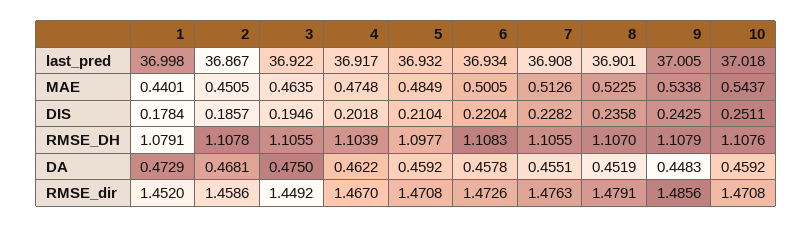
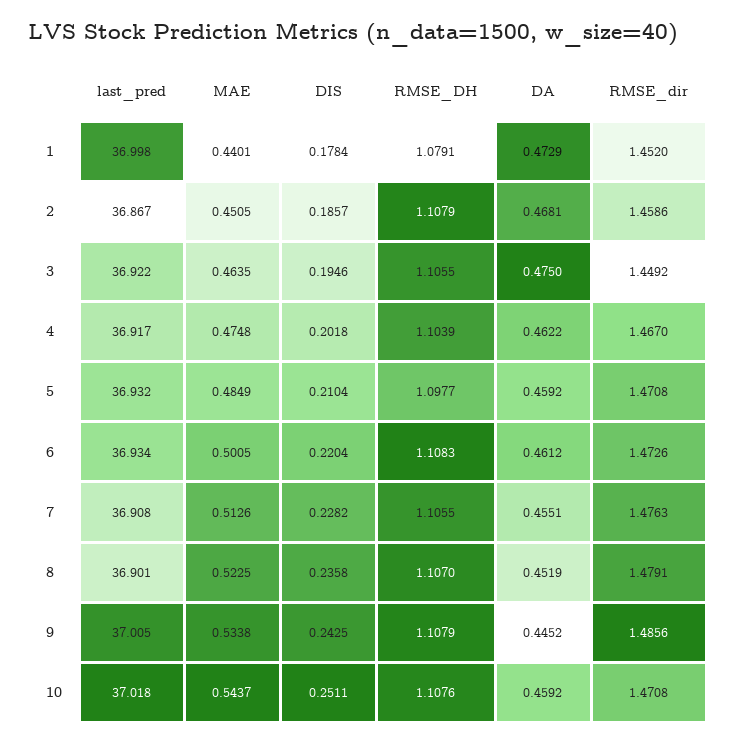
  {
    "1": {
      "last_pred": 36.998,
      "MAE": 0.4401,
      "DIS": 0.1784,
      "RMSE_DH": 1.0791,
      "DA": 0.4729,
      "RMSE_dir": 1.452
    },
    "2": {
      "last_pred": 36.867,
      "MAE": 0.4505,
      "DIS": 0.1857,
-     "RMSE_DH": 1.1078,
+     "RMSE_DH": 1.1079,
      "DA": 0.4681,
      "RMSE_dir": 1.4586
    },
    "3": {
      "last_pred": 36.922,
      "MAE": 0.4635,
      "DIS": 0.1946,
      "RMSE_DH": 1.1055,
      "DA": 0.475,
      "RMSE_dir": 1.4492
    },
    "4": {
      "last_pred": 36.917,
      "MAE": 0.4748,
      "DIS": 0.2018,
      "RMSE_DH": 1.1039,
      "DA": 0.4622,
      "RMSE_dir": 1.467
    },
    "5": {
      "last_pred": 36.932,
      "MAE": 0.4849,
      "DIS": 0.2104,
      "RMSE_DH": 1.0977,
      "DA": 0.4592,
      "RMSE_dir": 1.4708
    },
    "6": {
      "last_pred": 36.934,
      "MAE": 0.5005,
      "DIS": 0.2204,
      "RMSE_DH": 1.1083,
-     "DA": 0.4578,
+     "DA": 0.4612,
      "RMSE_dir": 1.4726
    },
    "7": {
      "last_pred": 36.908,
      "MAE": 0.5126,
      "DIS": 0.2282,
      "RMSE_DH": 1.1055,
      "DA": 0.4551,
      "RMSE_dir": 1.4763
    },
    "8": {
      "last_pred": 36.901,
      "MAE": 0.5225,
      "DIS": 0.2358,
      "RMSE_DH": 1.107,
      "DA": 0.4519,
      "RMSE_dir": 1.4791
    },
    "9": {
      "last_pred": 37.005,
      "MAE": 0.5338,
      "DIS": 0.2425,
      "RMSE_DH": 1.1079,
-     "DA": 0.4483,
+     "DA": 0.4452,
      "RMSE_dir": 1.4856
    },
    "10": {
      "last_pred": 37.018,
      "MAE": 0.5437,
      "DIS": 0.2511,
      "RMSE_DH": 1.1076,
      "DA": 0.4592,
      "RMSE_dir": 1.4708
    }
  }

